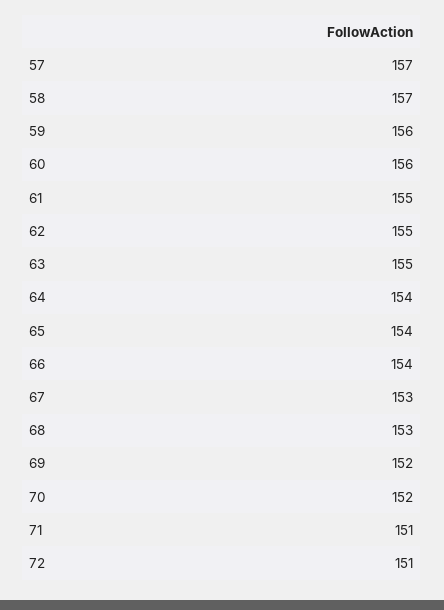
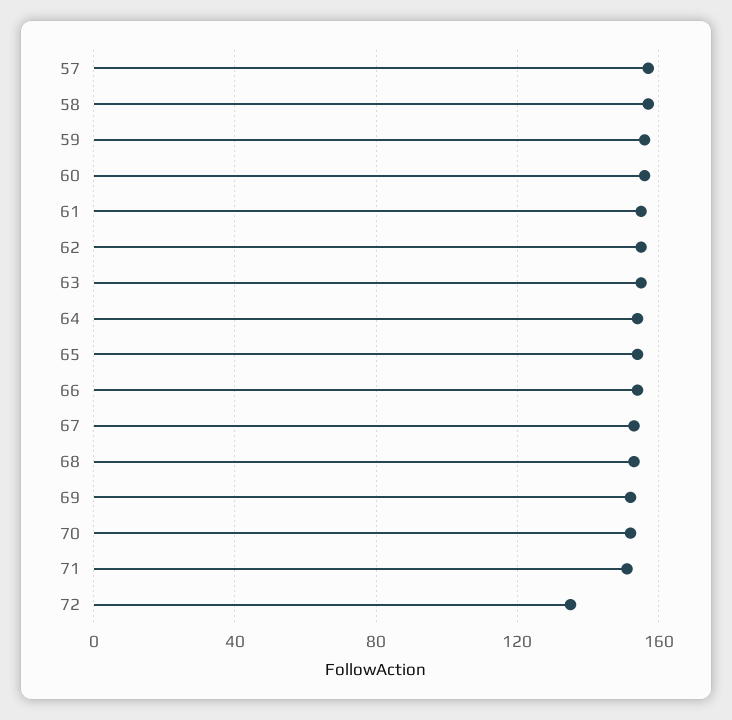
  {
    "57": 157,
    "58": 157,
    "59": 156,
    "60": 156,
    "61": 155,
    "62": 155,
    "63": 155,
    "64": 154,
    "65": 154,
    "66": 154,
    "67": 153,
    "68": 153,
    "69": 152,
    "70": 152,
    "71": 151,
-   "72": 151
+   "72": 135
  }

